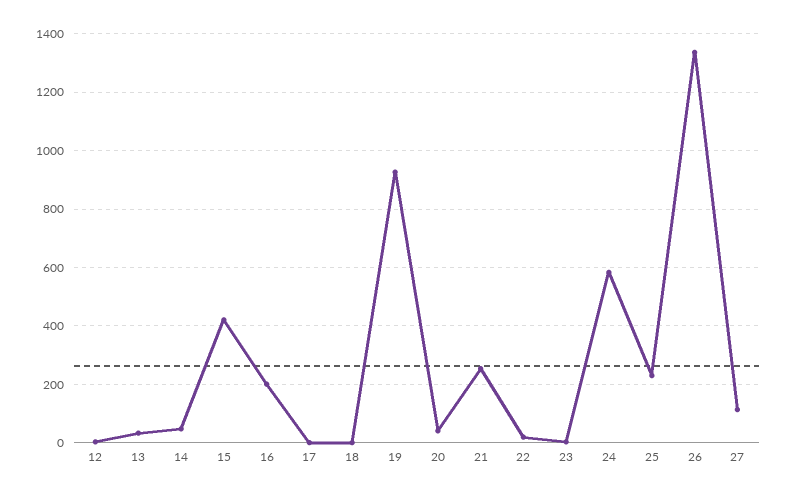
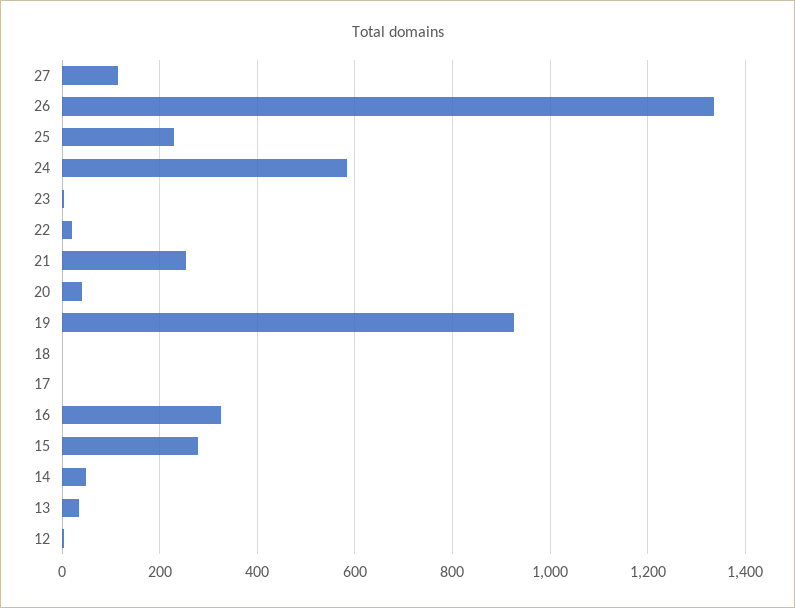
  {
    "12": 0,
    "13": 40,
    "14": 40,
-   "15": 425,
+   "15": 280,
-   "16": 200,
+   "16": 320,
    "17": 0,
    "18": 0,
    "19": 920,
    "20": 40,
    "21": 260,
    "22": 20,
    "23": 0,
    "24": 580,
    "25": 240,
    "26": 1340,
    "27": 120
  }

